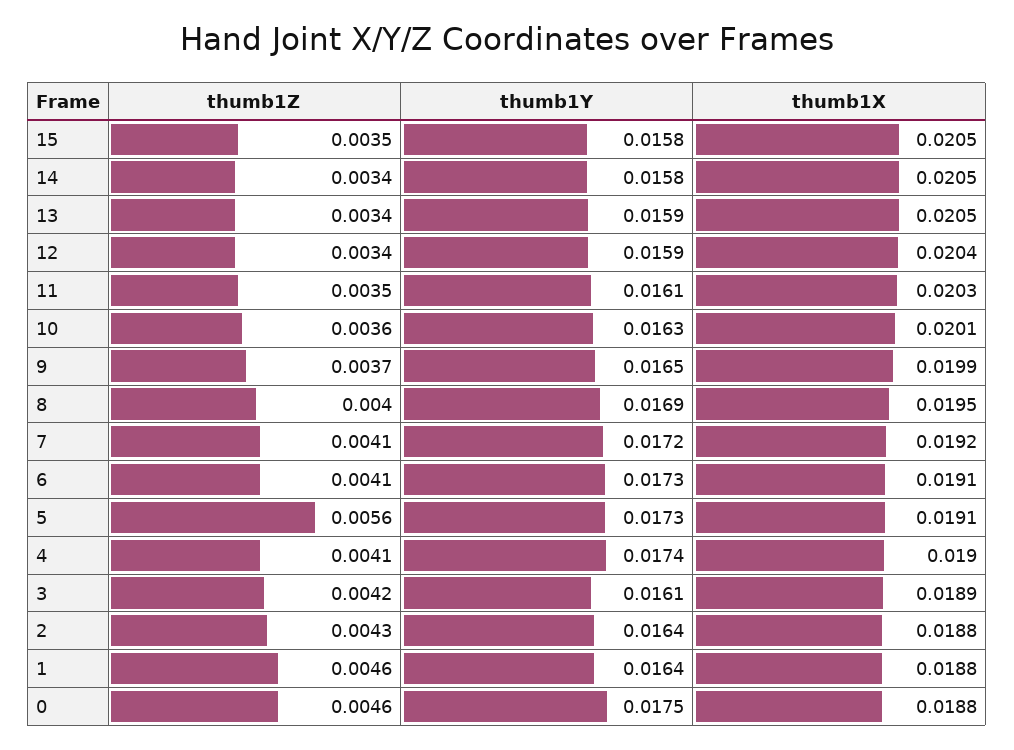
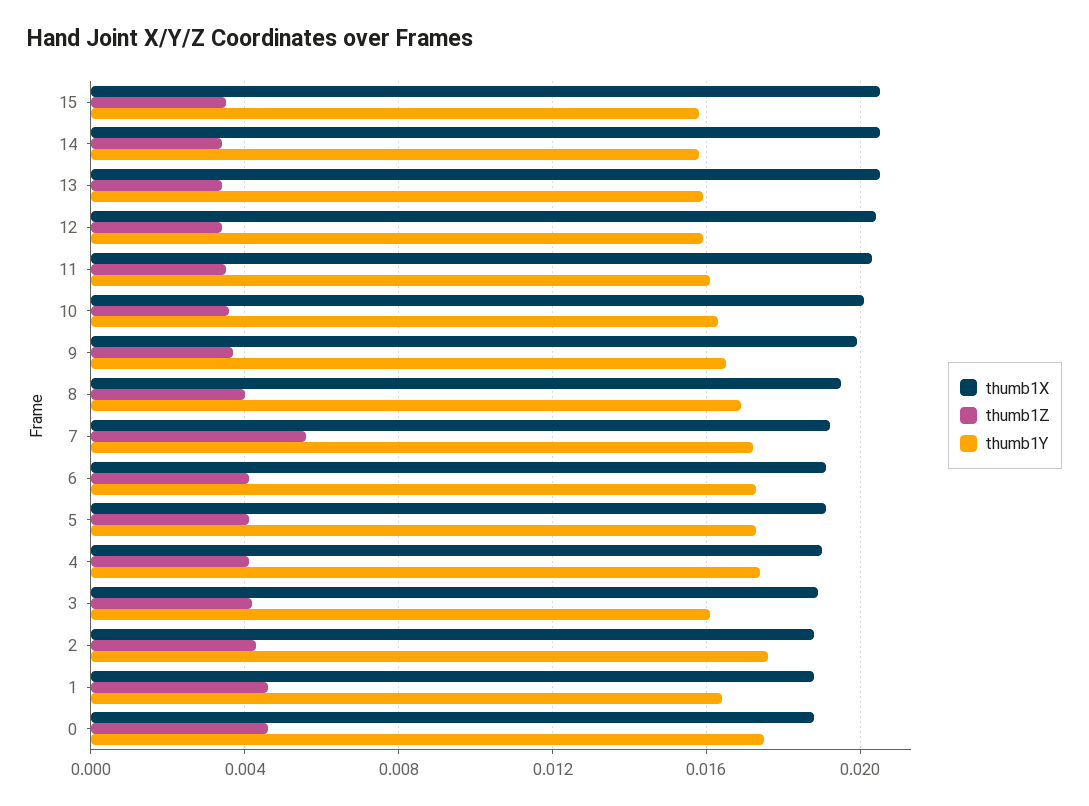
  {
    "thumb1Z": {
      "15": 0.0035,
      "14": 0.0034,
      "13": 0.0034,
      "12": 0.0034,
      "11": 0.0035,
      "10": 0.0036,
      "9": 0.0037,
      "8": 0.004,
-     "7": 0.0041,
+     "7": 0.0055,
      "6": 0.0041,
-     "5": 0.0056,
+     "5": 0.004,
      "4": 0.0041,
      "3": 0.0042,
      "2": 0.0043,
      "1": 0.0046,
      "0": 0.0046
    },
    "thumb1Y": {
      "15": 0.0158,
      "14": 0.0158,
      "13": 0.0159,
      "12": 0.0159,
      "11": 0.0161,
      "10": 0.0163,
      "9": 0.0165,
      "8": 0.0169,
      "7": 0.0172,
      "6": 0.0173,
      "5": 0.0173,
      "4": 0.0174,
      "3": 0.0161,
-     "2": 0.0164,
+     "2": 0.0175,
      "1": 0.0164,
      "0": 0.0175
    },
    "thumb1X": {
      "15": 0.0205,
      "14": 0.0205,
      "13": 0.0205,
      "12": 0.0204,
      "11": 0.0203,
      "10": 0.0201,
      "9": 0.0199,
      "8": 0.0195,
      "7": 0.0192,
      "6": 0.0191,
      "5": 0.0191,
      "4": 0.019,
      "3": 0.0189,
      "2": 0.0188,
      "1": 0.0188,
      "0": 0.0188
    }
  }

